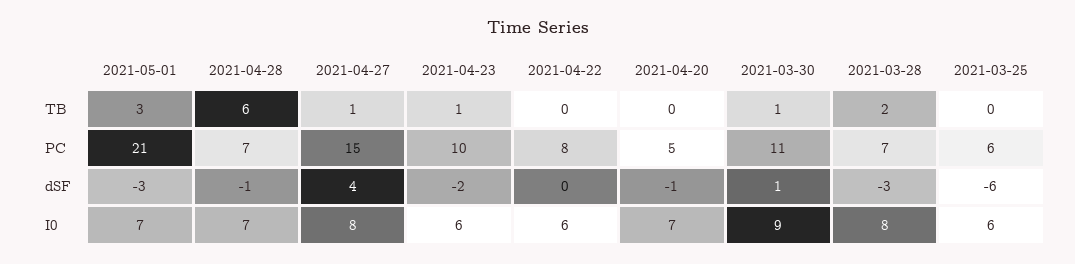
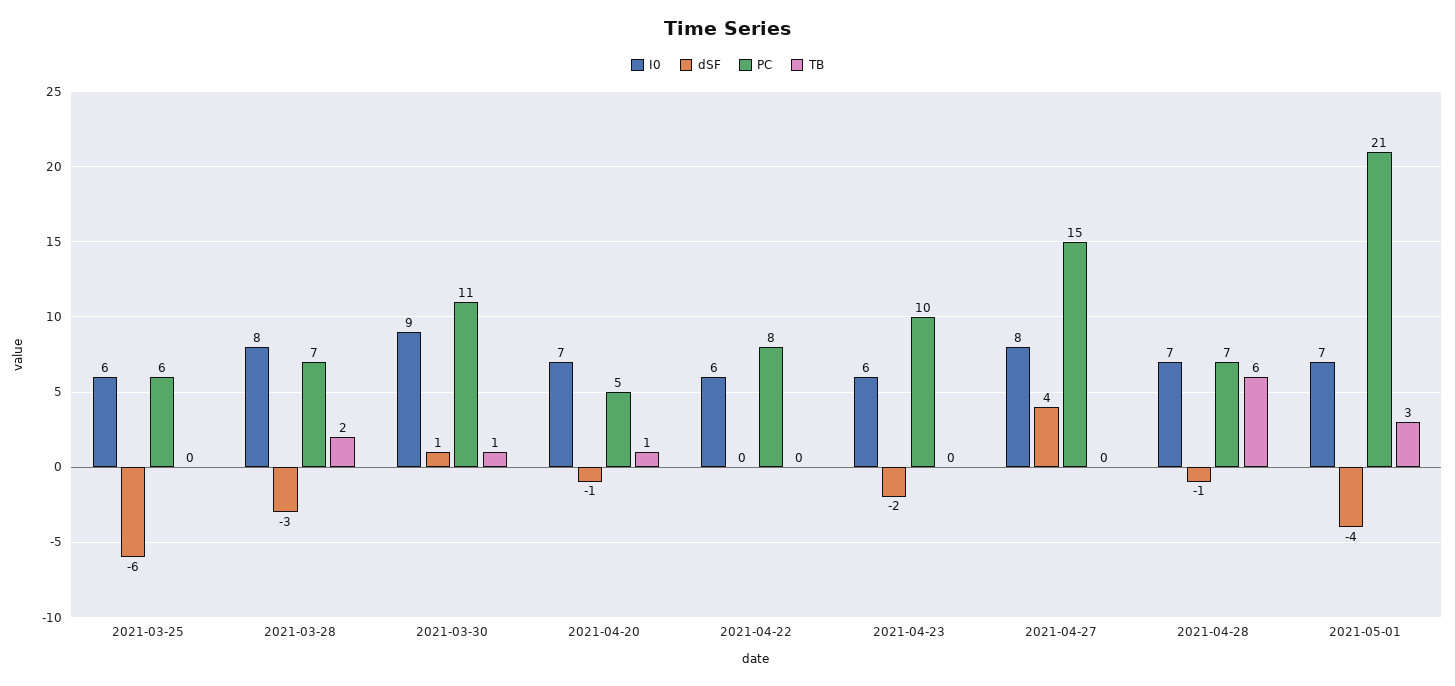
  {
    "TB": {
      "2021-05-01": 3,
      "2021-04-28": 6,
-     "2021-04-27": 1,
+     "2021-04-27": 0,
-     "2021-04-23": 1,
+     "2021-04-23": 0,
      "2021-04-22": 0,
-     "2021-04-20": 0,
+     "2021-04-20": 1,
      "2021-03-30": 1,
      "2021-03-28": 2,
      "2021-03-25": 0
    },
    "PC": {
      "2021-05-01": 21,
      "2021-04-28": 7,
      "2021-04-27": 15,
      "2021-04-23": 10,
      "2021-04-22": 8,
      "2021-04-20": 5,
      "2021-03-30": 11,
      "2021-03-28": 7,
      "2021-03-25": 6
    },
    "dSF": {
-     "2021-05-01": -3,
+     "2021-05-01": -4,
      "2021-04-28": -1,
      "2021-04-27": 4,
      "2021-04-23": -2,
      "2021-04-22": 0,
      "2021-04-20": -1,
      "2021-03-30": 1,
      "2021-03-28": -3,
      "2021-03-25": -6
    },
    "I0": {
      "2021-05-01": 7,
      "2021-04-28": 7,
      "2021-04-27": 8,
      "2021-04-23": 6,
      "2021-04-22": 6,
      "2021-04-20": 7,
      "2021-03-30": 9,
      "2021-03-28": 8,
      "2021-03-25": 6
    }
  }

